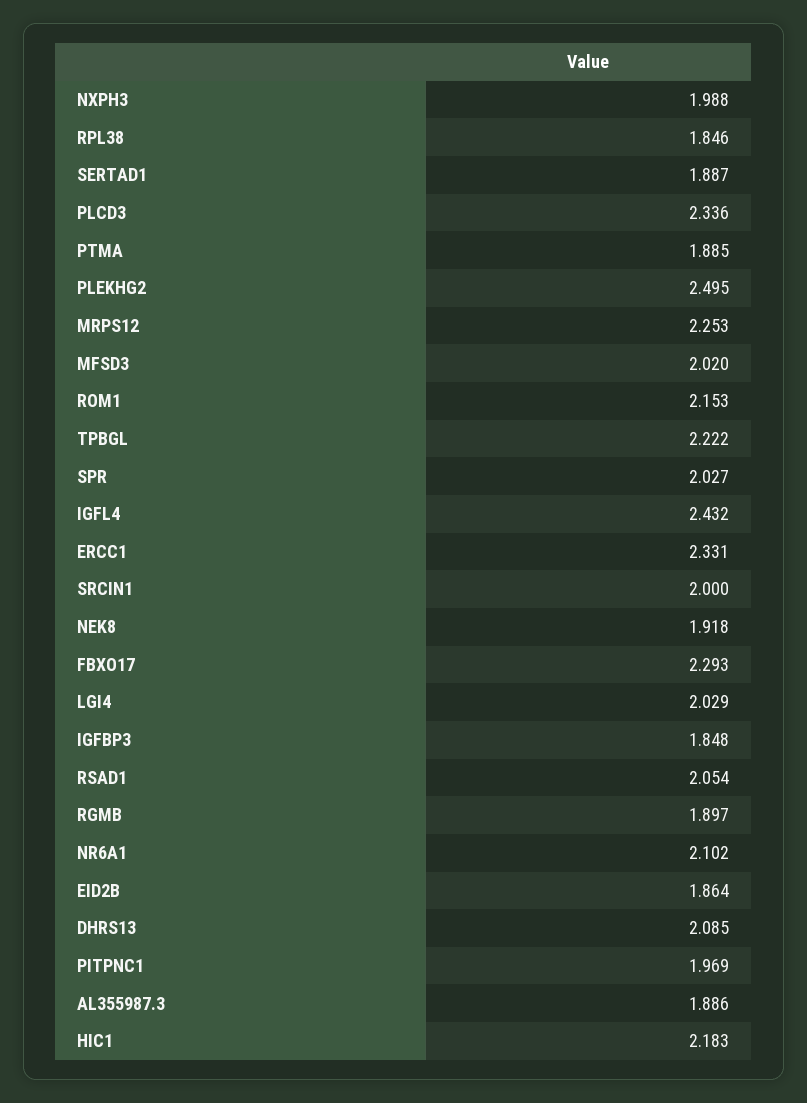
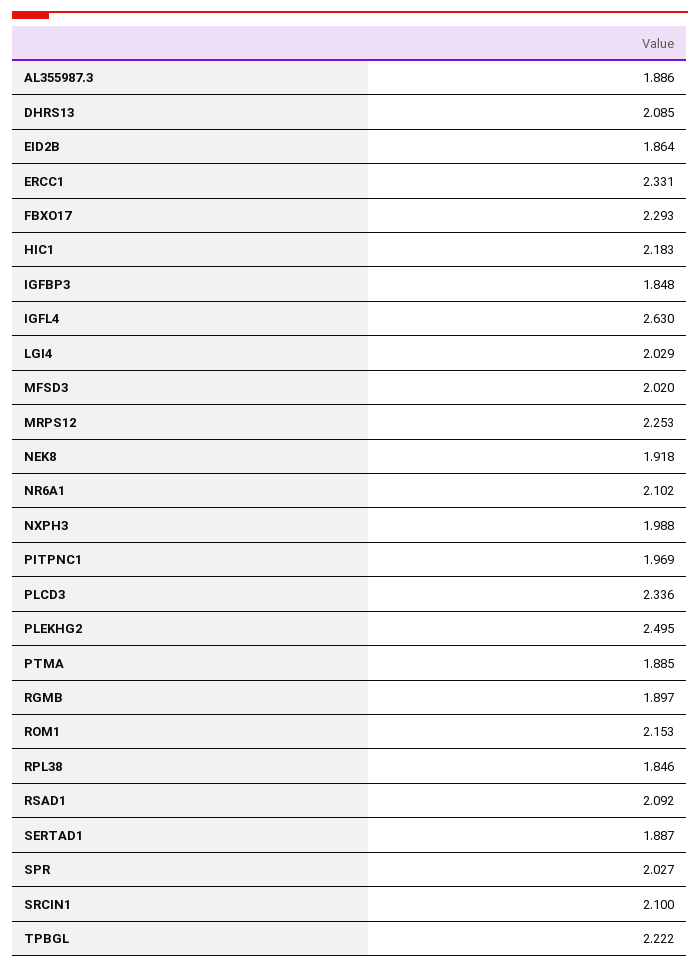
  {
    "NXPH3": 1.988,
    "RPL38": 1.846,
    "SERTAD1": 1.887,
    "PLCD3": 2.336,
    "PTMA": 1.885,
    "PLEKHG2": 2.495,
    "MRPS12": 2.253,
    "MFSD3": 2.02,
    "ROM1": 2.153,
    "TPBGL": 2.222,
    "SPR": 2.027,
-   "IGFL4": 2.432,
+   "IGFL4": 2.63,
    "ERCC1": 2.331,
-   "SRCIN1": 2,
+   "SRCIN1": 2.1,
    "NEK8": 1.918,
    "FBXO17": 2.293,
    "LGI4": 2.029,
    "IGFBP3": 1.848,
-   "RSAD1": 2.054,
+   "RSAD1": 2.092,
    "RGMB": 1.897,
    "NR6A1": 2.102,
    "EID2B": 1.864,
    "DHRS13": 2.085,
    "PITPNC1": 1.969,
    "AL355987.3": 1.886,
    "HIC1": 2.183
  }

